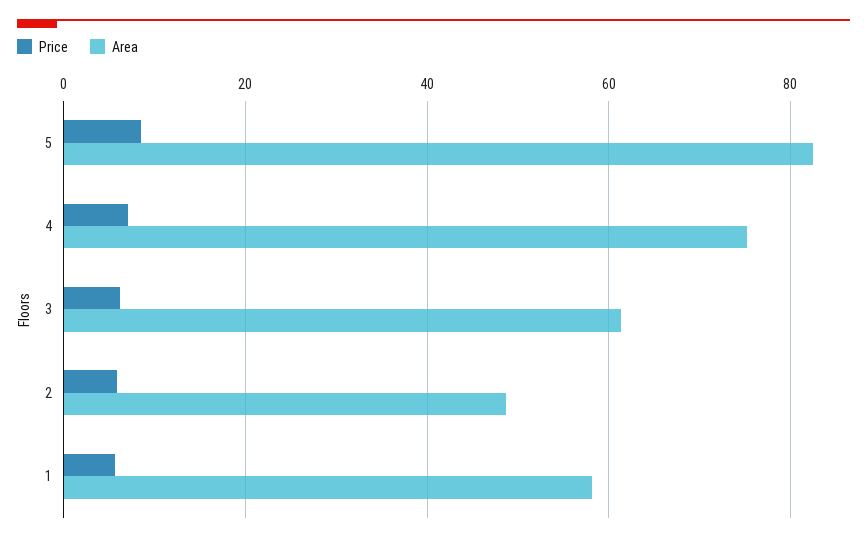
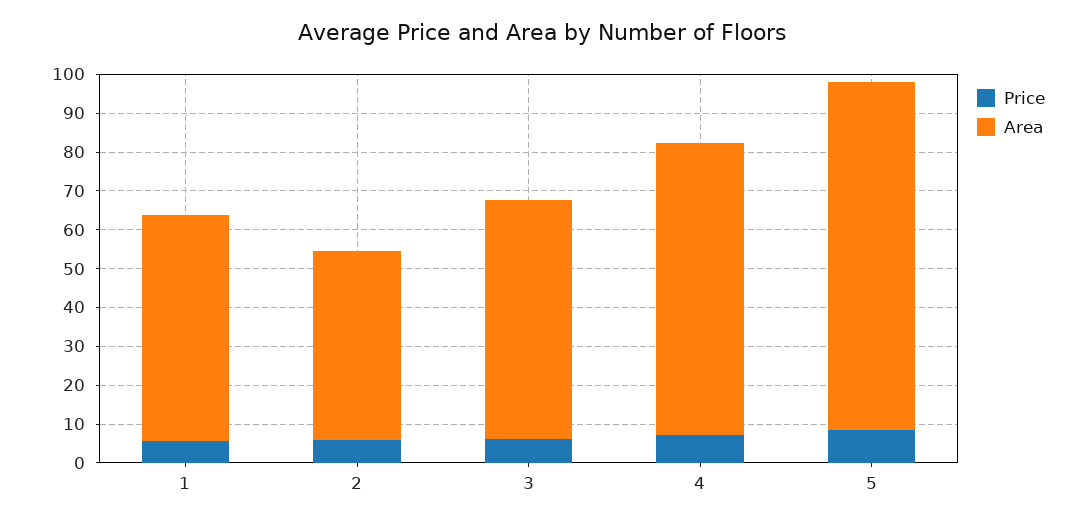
  {
    "Price": {
      "5": 8,
      "4": 8,
      "3": 6,
      "2": 6,
      "1": 6
    },
    "Area": {
-     "5": 82,
+     "5": 90,
      "4": 76,
      "3": 62,
      "2": 48,
      "1": 58
    }
  }

